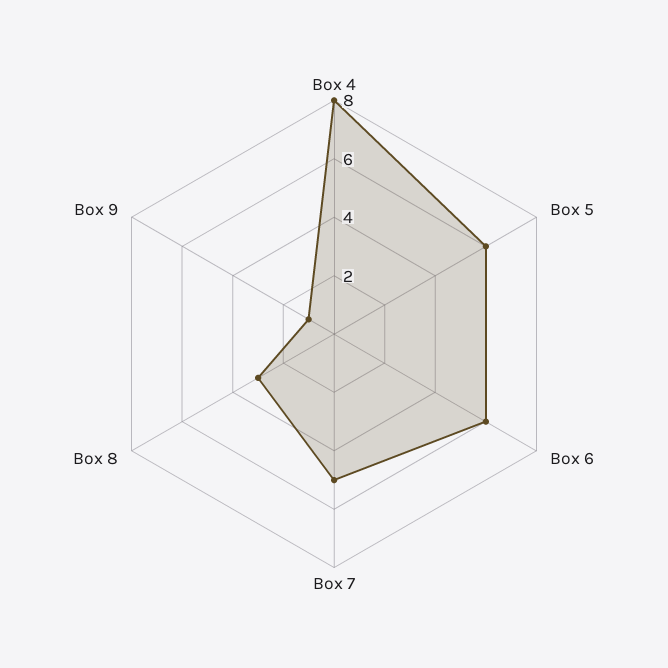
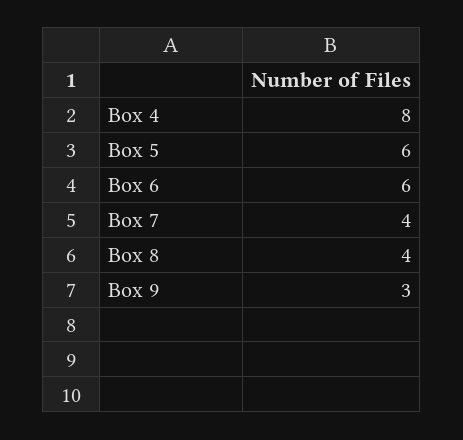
  {
    "Box 4": 8,
    "Box 5": 6,
    "Box 6": 6,
-   "Box 7": 5,
+   "Box 7": 4,
-   "Box 8": 3,
+   "Box 8": 4,
-   "Box 9": 1
+   "Box 9": 3
  }

